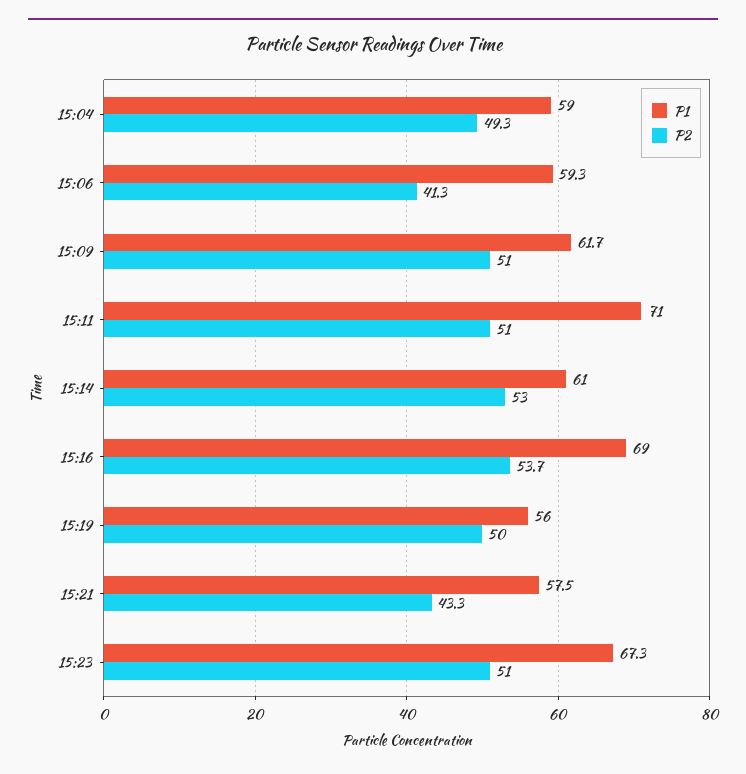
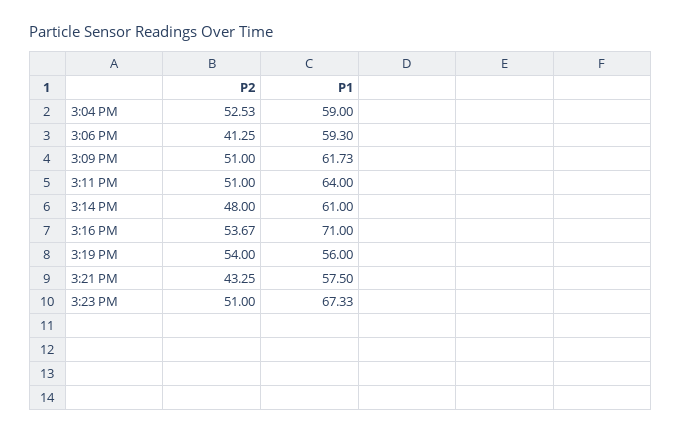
  {
    "P1": {
      "15:04": 59,
      "15:06": 59.3,
      "15:09": 61.73,
-     "15:11": 71,
+     "15:11": 64,
      "15:14": 61,
-     "15:16": 69,
+     "15:16": 71,
      "15:19": 56,
      "15:21": 57.5,
      "15:23": 67.33
    },
    "P2": {
-     "15:04": 49.3,
+     "15:04": 52.53,
      "15:06": 41.25,
      "15:09": 51,
      "15:11": 51,
-     "15:14": 53,
+     "15:14": 48,
      "15:16": 53.67,
-     "15:19": 50,
+     "15:19": 54,
      "15:21": 43.25,
      "15:23": 51
    }
  }

